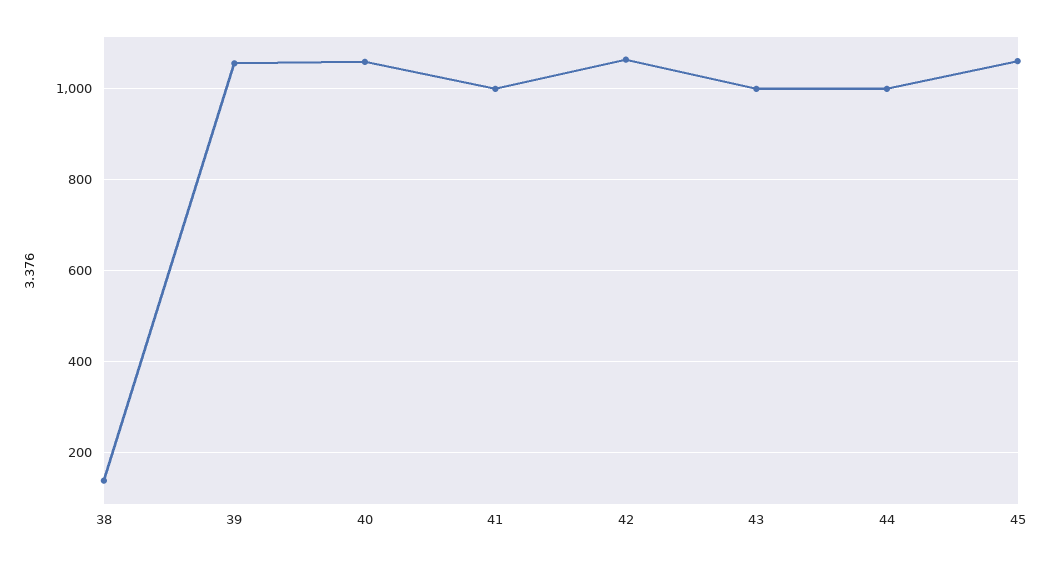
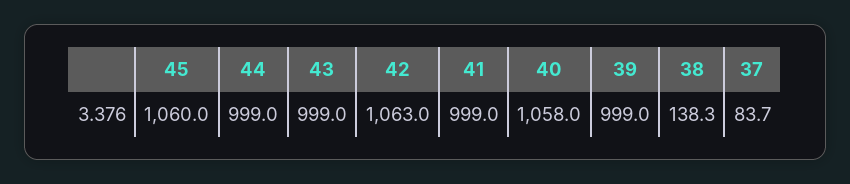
  {
    "38": 138.3,
-   "39": 1060,
+   "39": 999,
    "40": 1058,
    "41": 999,
    "42": 1063,
    "43": 999,
    "44": 999,
-   "45": 1060
+   "45": 1060,
+   "37": 83.7
  }

